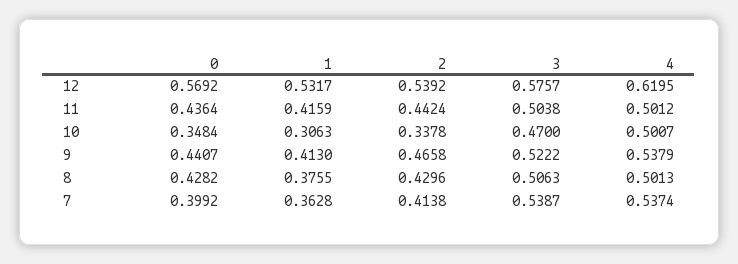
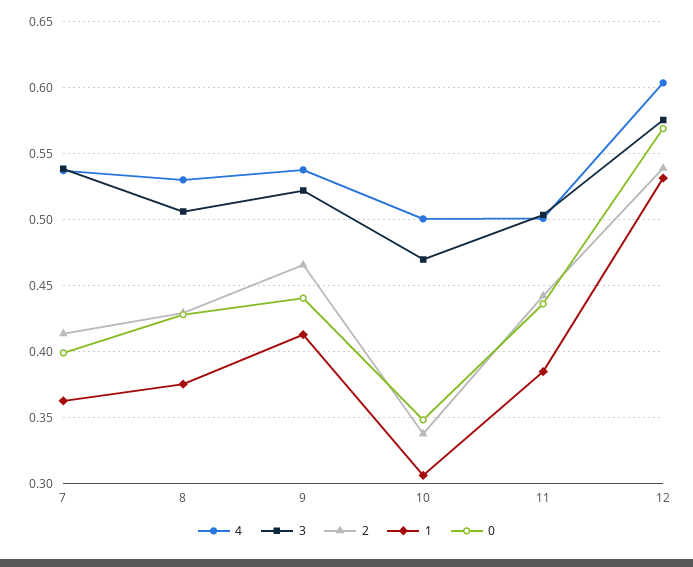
  {
    "0": {
      "12": 0.5692,
      "11": 0.4364,
      "10": 0.3484,
      "9": 0.4407,
      "8": 0.4282,
      "7": 0.3992
    },
    "1": {
      "12": 0.5317,
-     "11": 0.4159,
+     "11": 0.385,
      "10": 0.3063,
      "9": 0.413,
      "8": 0.3755,
      "7": 0.3628
    },
    "2": {
      "12": 0.5392,
      "11": 0.4424,
      "10": 0.3378,
      "9": 0.4658,
      "8": 0.4296,
      "7": 0.4138
    },
    "3": {
      "12": 0.5757,
      "11": 0.5038,
      "10": 0.47,
      "9": 0.5222,
      "8": 0.5063,
      "7": 0.5387
    },
    "4": {
-     "12": 0.6195,
+     "12": 0.605,
      "11": 0.5012,
      "10": 0.5007,
      "9": 0.5379,
-     "8": 0.5013,
+     "8": 0.53,
      "7": 0.5374
    }
  }

